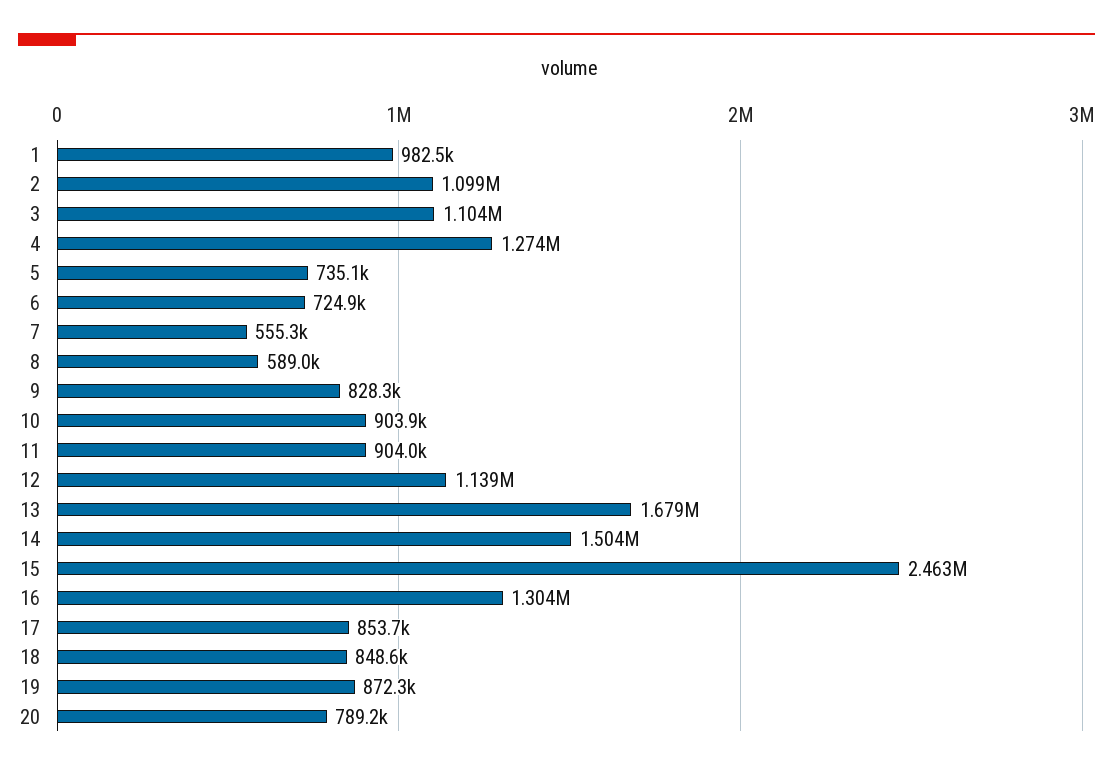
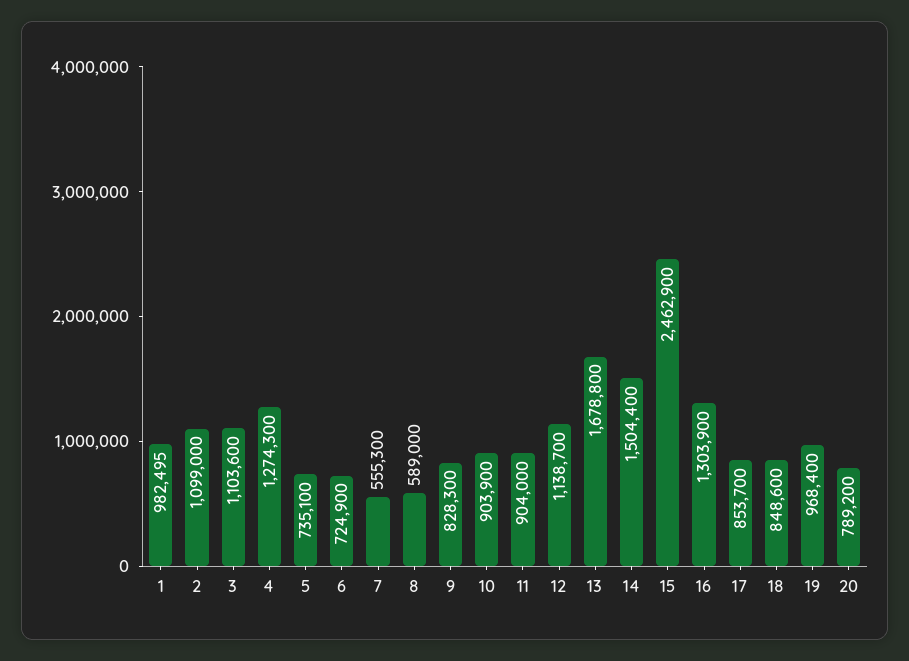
  {
    "1": 982495,
    "2": 1099000,
    "3": 1103600,
    "4": 1274300,
    "5": 735100,
    "6": 724900,
    "7": 555300,
    "8": 589000,
    "9": 828300,
    "10": 903900,
    "11": 904000,
    "12": 1138700,
    "13": 1678800,
    "14": 1504400,
    "15": 2462900,
    "16": 1303900,
    "17": 853700,
    "18": 848600,
-   "19": 872300,
+   "19": 968400,
    "20": 789200
  }

